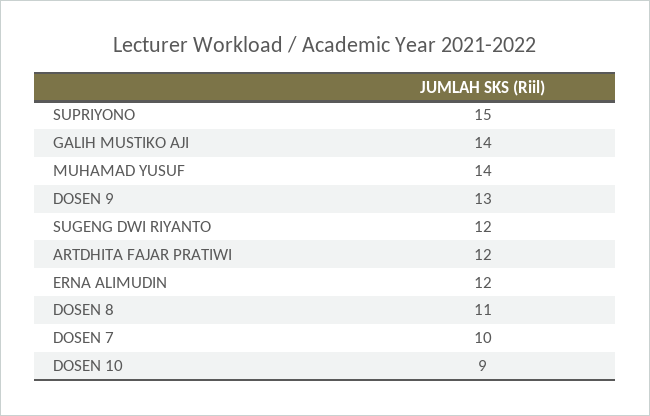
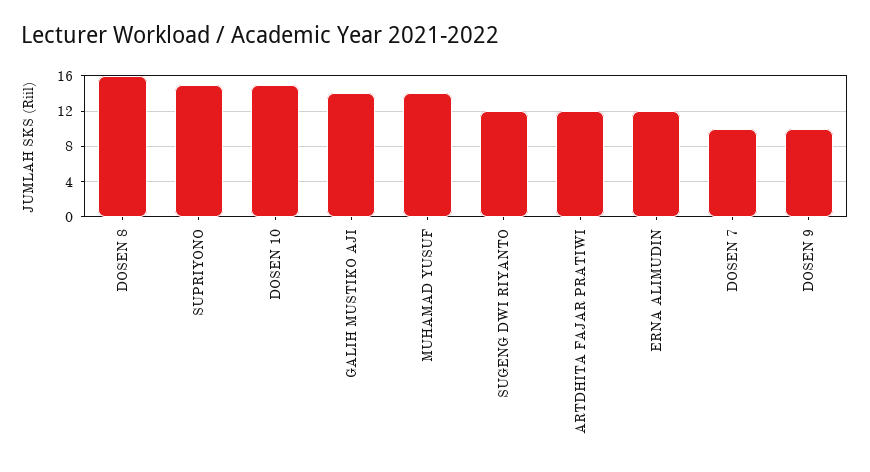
  {
    "SUPRIYONO": 15,
    "GALIH MUSTIKO AJI": 14,
    "MUHAMAD YUSUF": 14,
-   "DOSEN 9": 13,
+   "DOSEN 9": 10,
    "SUGENG DWI RIYANTO": 12,
    "ARTDHITA FAJAR PRATIWI": 12,
    "ERNA ALIMUDIN": 12,
-   "DOSEN 8": 11,
+   "DOSEN 8": 16,
    "DOSEN 7": 10,
-   "DOSEN 10": 9
+   "DOSEN 10": 15
  }

